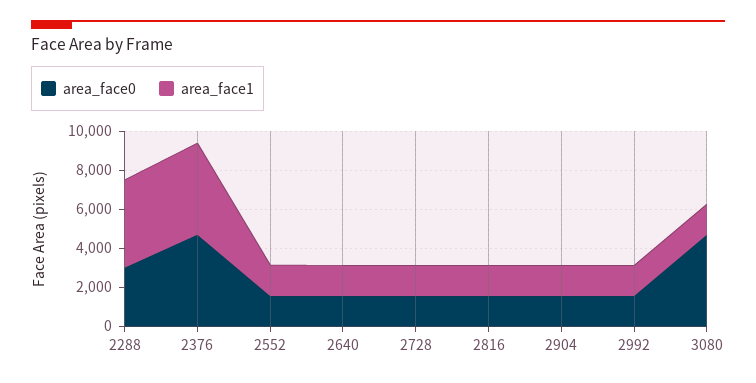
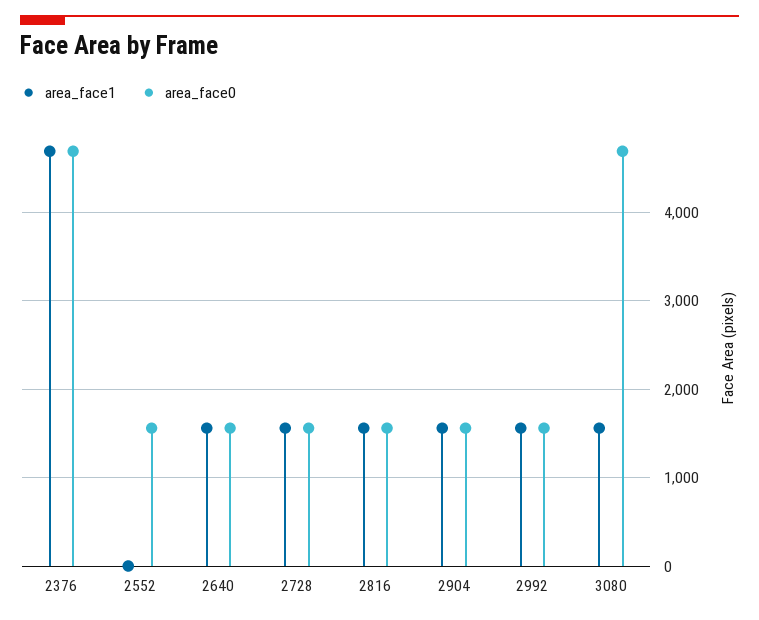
  {
    "area_face0": {
-     "2288": 3000,
      "2376": 4700,
      "2552": 1600,
      "2640": 1600,
      "2728": 1600,
      "2816": 1600,
      "2904": 1600,
      "2992": 1600,
      "3080": 4700
    },
    "area_face1": {
-     "2288": 4500,
      "2376": 4700,
-     "2552": 1500,
+     "2552": 0,
      "2640": 1600,
      "2728": 1600,
      "2816": 1600,
      "2904": 1600,
      "2992": 1600,
      "3080": 1600
    }
  }

